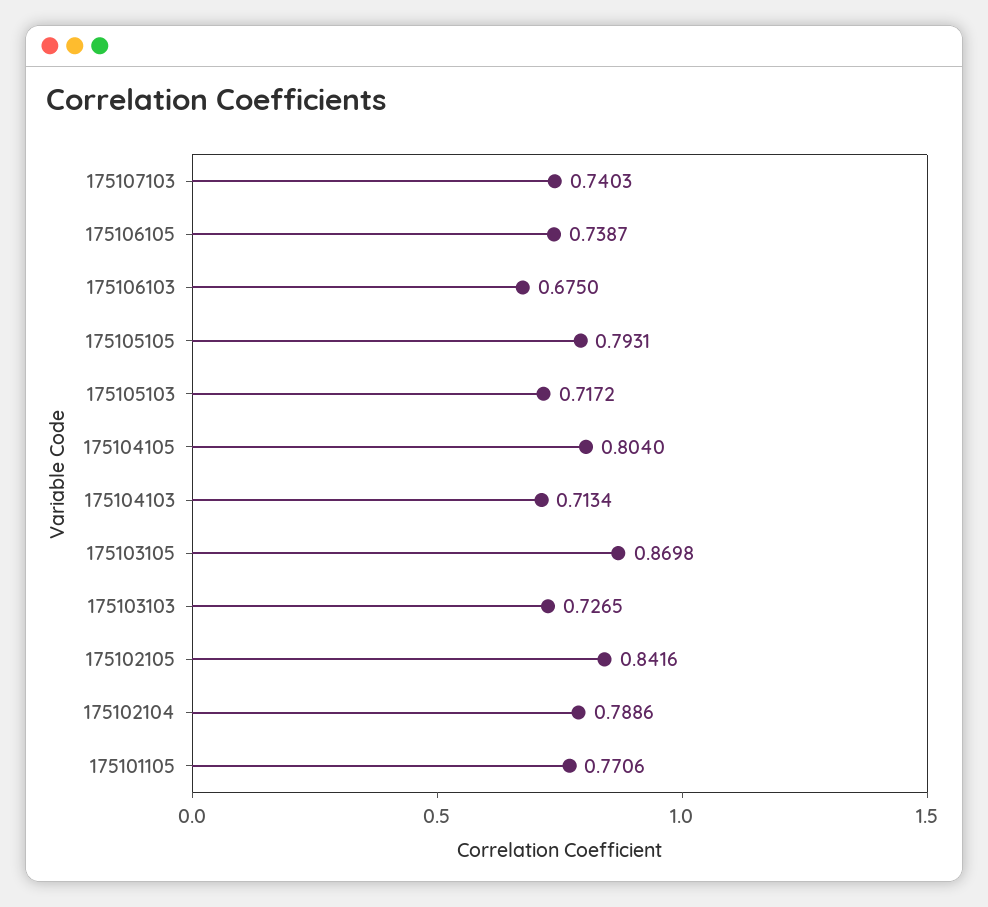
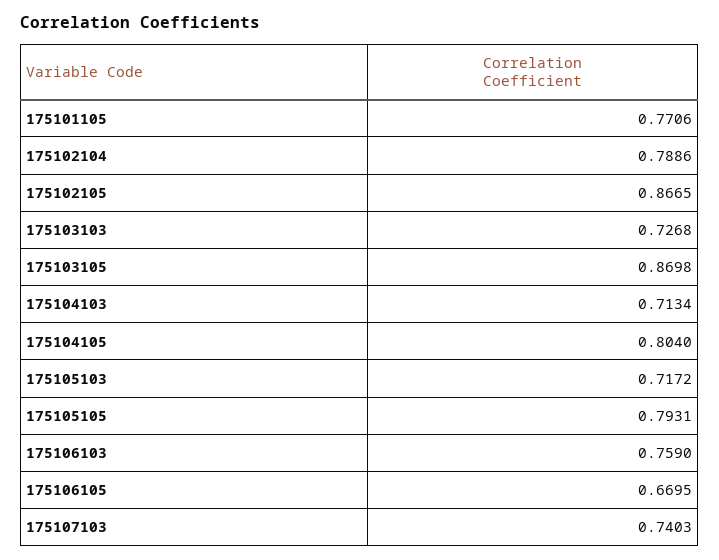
  {
    "175107103": 0.7403,
-   "175106105": 0.7387,
+   "175106105": 0.6695,
-   "175106103": 0.675,
+   "175106103": 0.759,
    "175105105": 0.7931,
    "175105103": 0.7172,
    "175104105": 0.804,
    "175104103": 0.7134,
    "175103105": 0.8698,
-   "175103103": 0.7265,
+   "175103103": 0.7268,
-   "175102105": 0.8416,
+   "175102105": 0.8665,
    "175102104": 0.7886,
    "175101105": 0.7706
  }

